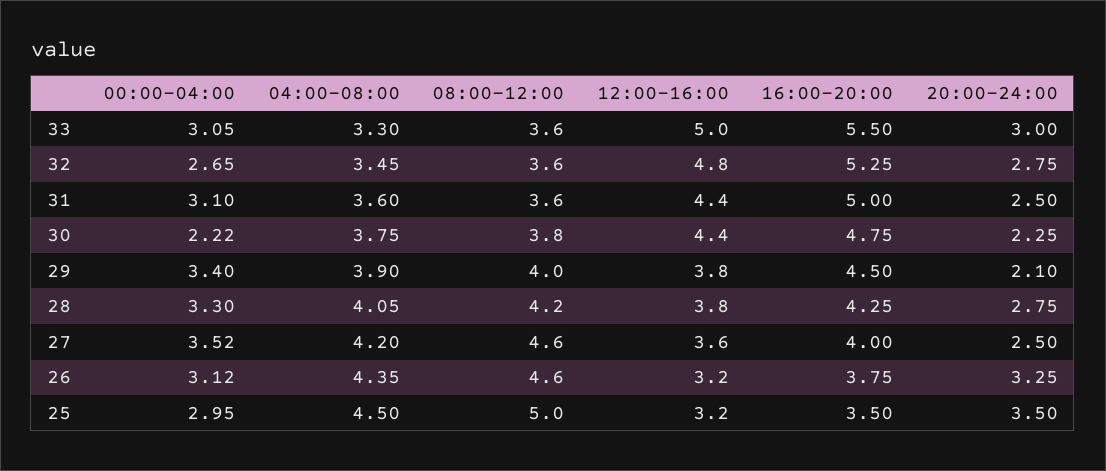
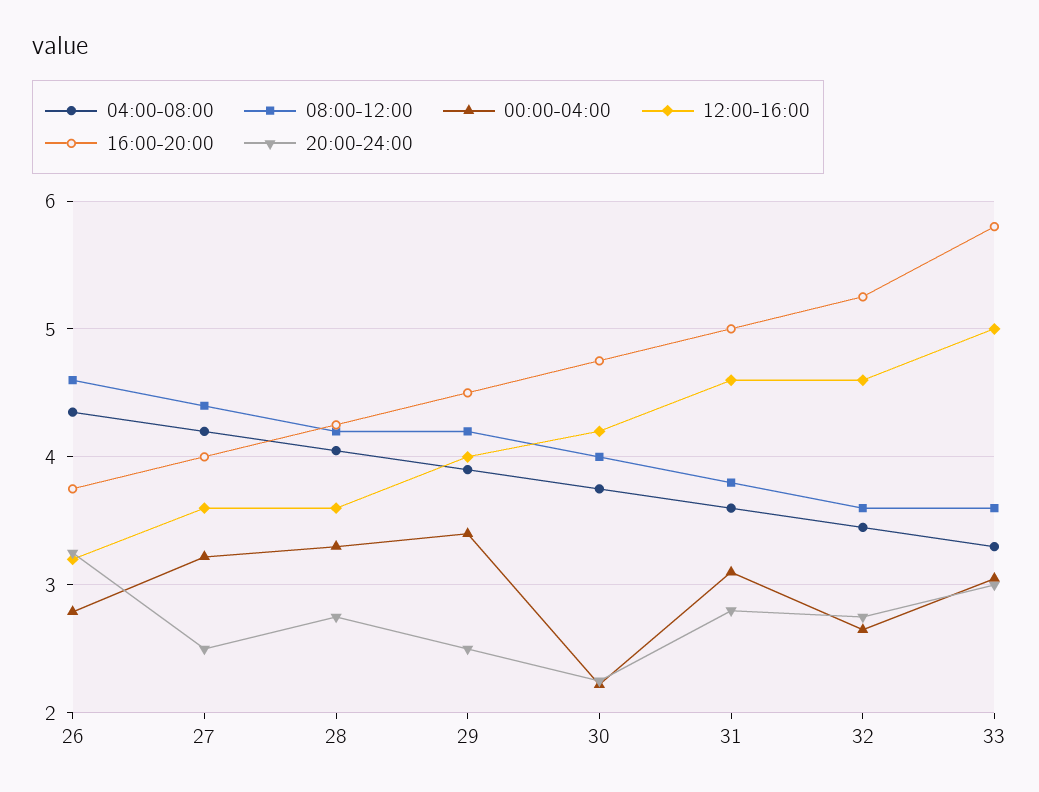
  {
    "00:00-04:00": {
      "33": 3.05,
      "32": 2.65,
      "31": 3.1,
      "30": 2.22,
      "29": 3.4,
      "28": 3.3,
-     "27": 3.52,
+     "27": 3.2,
-     "26": 3.12,
+     "26": 2.8
-     "25": 2.95
    },
    "04:00-08:00": {
      "33": 3.3,
      "32": 3.45,
      "31": 3.6,
      "30": 3.75,
      "29": 3.9,
      "28": 4.05,
      "27": 4.2,
-     "26": 4.35,
+     "26": 4.35
-     "25": 4.5
    },
    "08:00-12:00": {
      "33": 3.6,
      "32": 3.6,
-     "31": 3.6,
+     "31": 3.8,
-     "30": 3.8,
+     "30": 4,
-     "29": 4,
+     "29": 4.2,
      "28": 4.2,
-     "27": 4.6,
+     "27": 4.4,
-     "26": 4.6,
+     "26": 4.6
-     "25": 5
    },
    "12:00-16:00": {
      "33": 5,
-     "32": 4.8,
+     "32": 4.6,
-     "31": 4.4,
+     "31": 4.6,
-     "30": 4.4,
+     "30": 4.2,
-     "29": 3.8,
+     "29": 4,
-     "28": 3.8,
+     "28": 3.6,
      "27": 3.6,
-     "26": 3.2,
+     "26": 3.2
-     "25": 3.2
    },
    "16:00-20:00": {
-     "33": 5.5,
+     "33": 5.8,
      "32": 5.25,
      "31": 5,
      "30": 4.75,
      "29": 4.5,
      "28": 4.25,
      "27": 4,
-     "26": 3.75,
+     "26": 3.75
-     "25": 3.5
    },
    "20:00-24:00": {
      "33": 3,
      "32": 2.75,
-     "31": 2.5,
+     "31": 2.8,
      "30": 2.25,
-     "29": 2.1,
+     "29": 2.5,
      "28": 2.75,
      "27": 2.5,
-     "26": 3.25,
+     "26": 3.25
-     "25": 3.5
    }
  }

